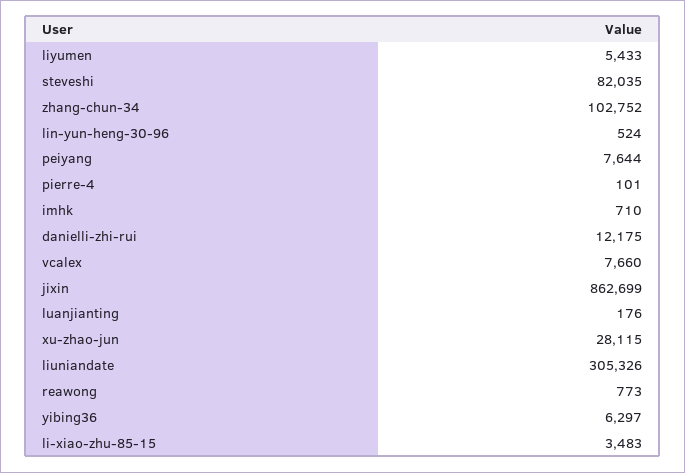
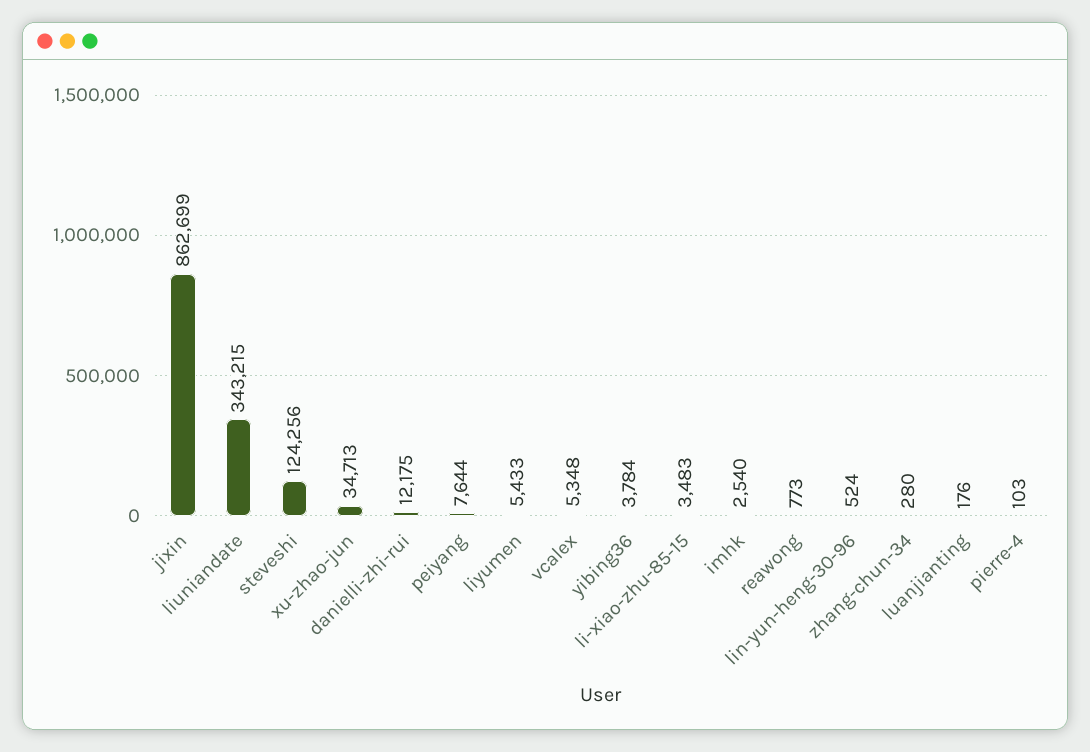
  {
    "liyumen": 5433,
-   "steveshi": 82035,
+   "steveshi": 124256,
-   "zhang-chun-34": 102752,
+   "zhang-chun-34": 280,
    "lin-yun-heng-30-96": 524,
    "peiyang": 7644,
-   "pierre-4": 101,
+   "pierre-4": 103,
-   "imhk": 710,
+   "imhk": 2540,
    "danielli-zhi-rui": 12175,
-   "vcalex": 7660,
+   "vcalex": 5348,
    "jixin": 862699,
    "luanjianting": 176,
-   "xu-zhao-jun": 28115,
+   "xu-zhao-jun": 34713,
-   "liuniandate": 305326,
+   "liuniandate": 343215,
    "reawong": 773,
-   "yibing36": 6297,
+   "yibing36": 3784,
    "li-xiao-zhu-85-15": 3483
  }

